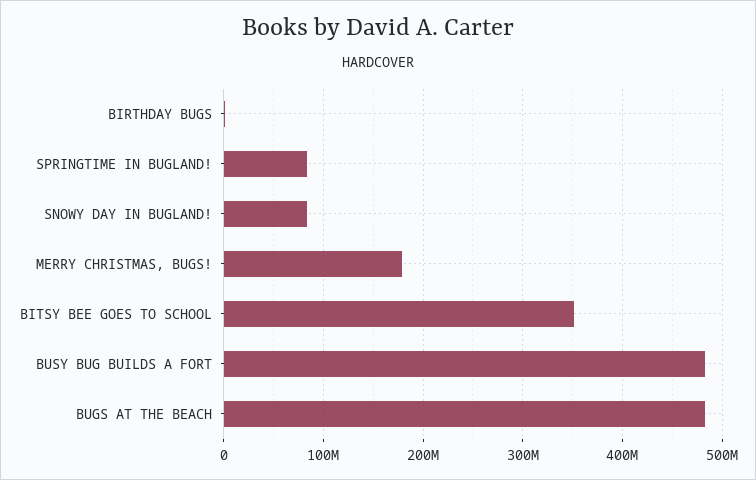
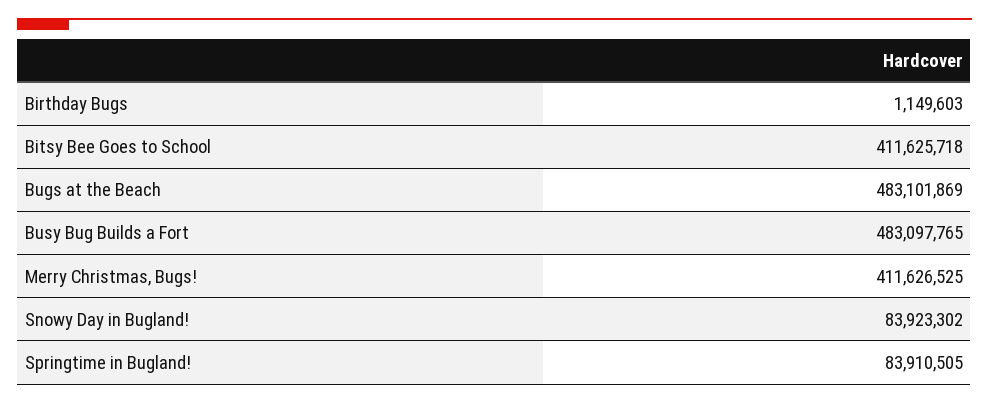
  {
    "BIRTHDAY BUGS": 1149603,
    "SPRINGTIME IN BUGLAND!": 83910505,
    "SNOWY DAY IN BUGLAND!": 83923302,
-   "MERRY CHRISTMAS, BUGS!": 180000000,
+   "MERRY CHRISTMAS, BUGS!": 411626525,
-   "BITSY BEE GOES TO SCHOOL": 350000000,
+   "BITSY BEE GOES TO SCHOOL": 411625718,
    "BUSY BUG BUILDS A FORT": 483097765,
    "BUGS AT THE BEACH": 483101869
  }

